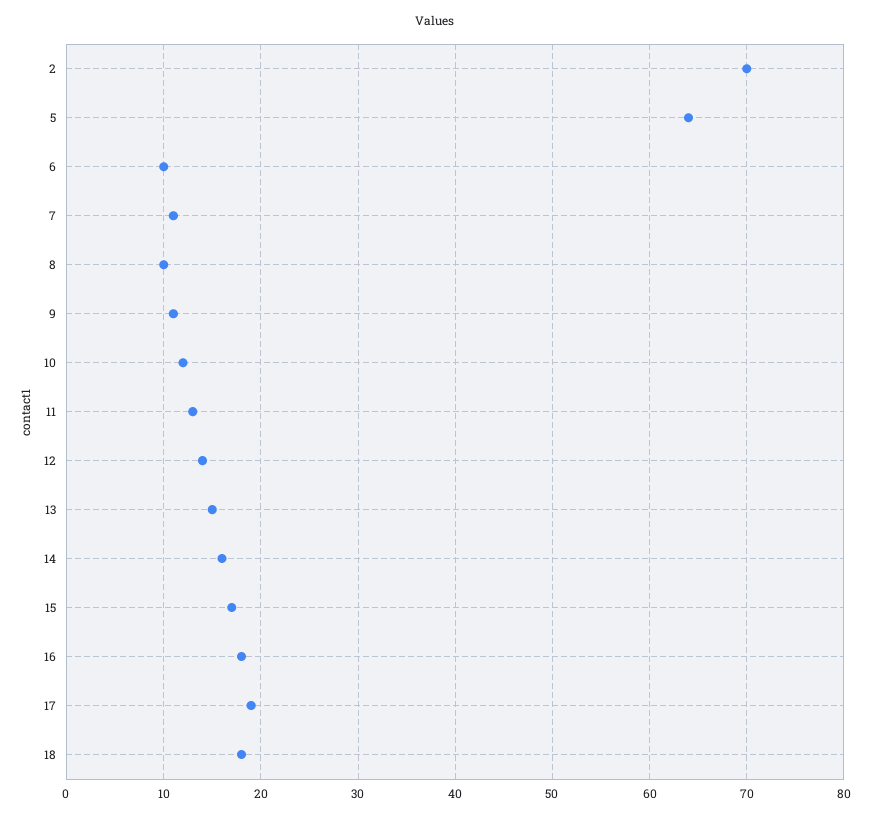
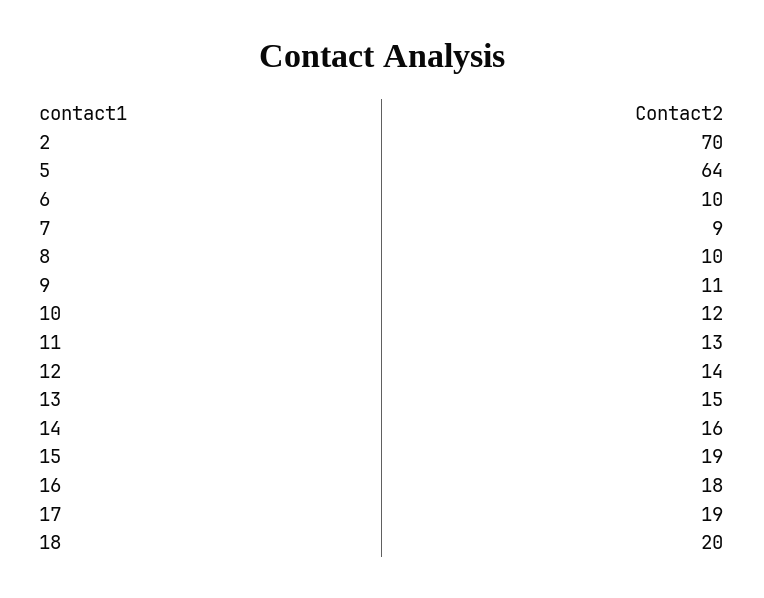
  {
    "2": 70,
    "5": 64,
    "6": 10,
-   "7": 11,
+   "7": 9,
    "8": 10,
    "9": 11,
    "10": 12,
    "11": 13,
    "12": 14,
    "13": 15,
    "14": 16,
-   "15": 17,
+   "15": 19,
    "16": 18,
    "17": 19,
-   "18": 18
+   "18": 20
  }

